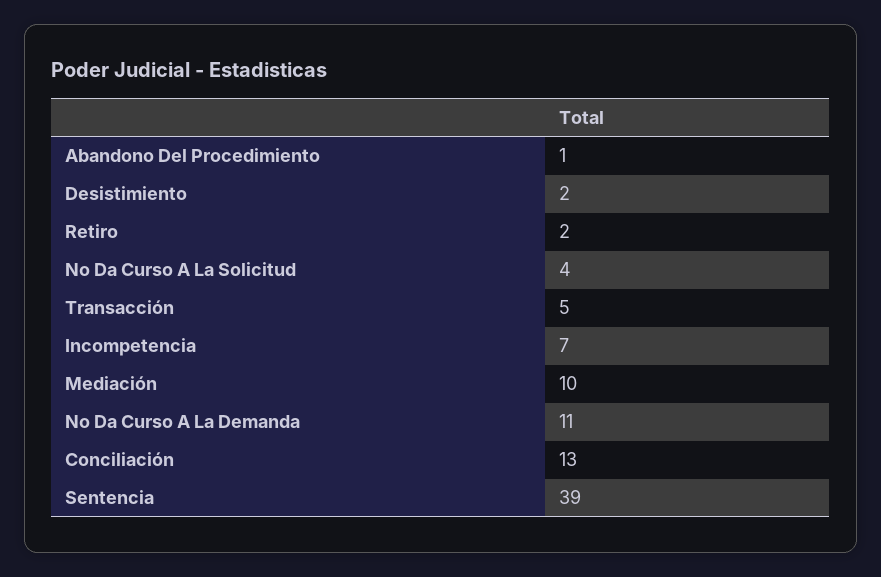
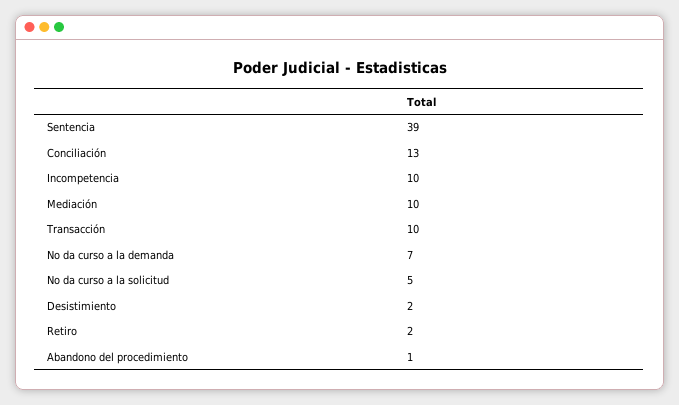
  {
    "Abandono Del Procedimiento": 1,
    "Desistimiento": 2,
    "Retiro": 2,
-   "No Da Curso A La Solicitud": 4,
+   "No Da Curso A La Solicitud": 5,
-   "Transacción": 5,
+   "Transacción": 10,
-   "Incompetencia": 7,
+   "Incompetencia": 10,
    "Mediación": 10,
-   "No Da Curso A La Demanda": 11,
+   "No Da Curso A La Demanda": 7,
    "Conciliación": 13,
    "Sentencia": 39
  }

